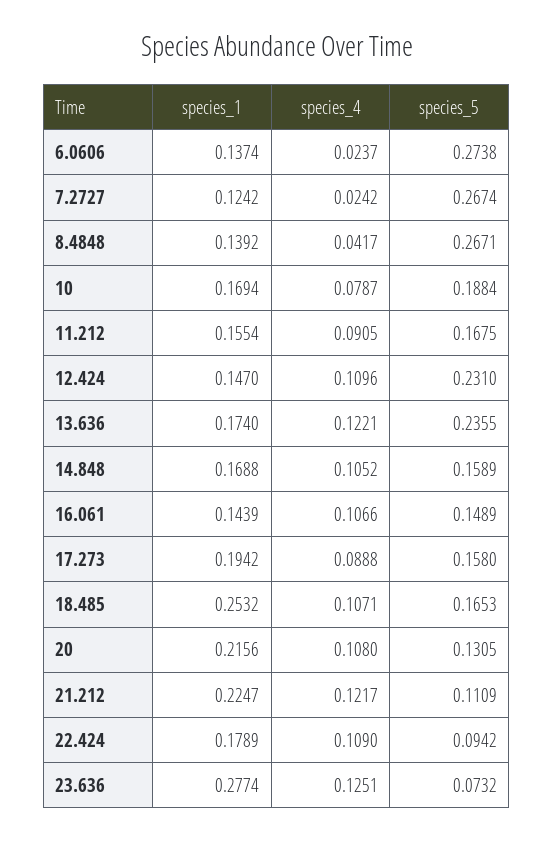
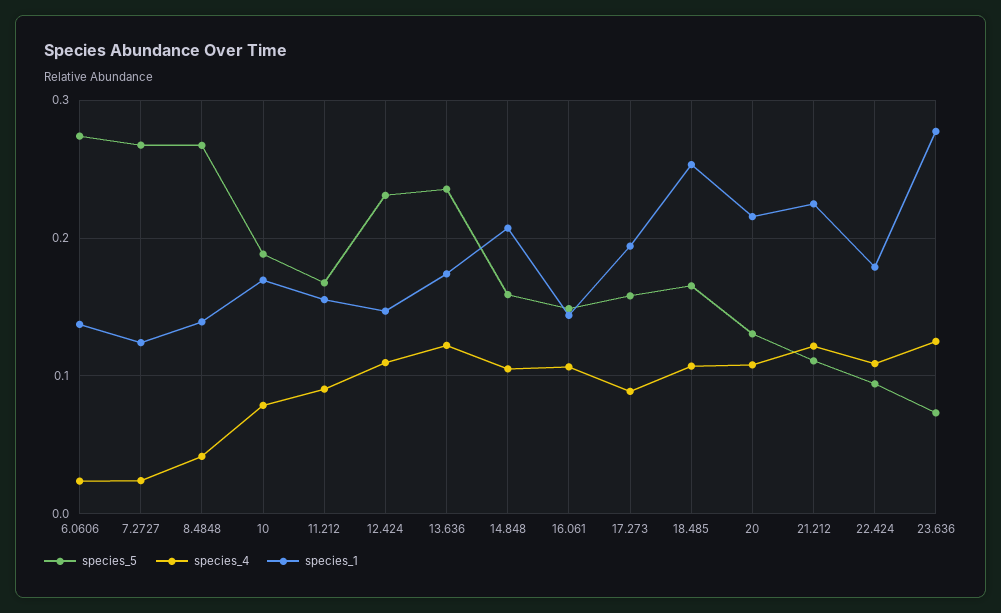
  {
    "species_1": {
      "6.0606": 0.1374,
      "7.2727": 0.1242,
      "8.4848": 0.1392,
      "10": 0.1694,
      "11.212": 0.1554,
      "12.424": 0.147,
      "13.636": 0.174,
-     "14.848": 0.1688,
+     "14.848": 0.21,
      "16.061": 0.1439,
      "17.273": 0.1942,
      "18.485": 0.2532,
      "20": 0.2156,
      "21.212": 0.2247,
      "22.424": 0.1789,
      "23.636": 0.2774
    },
    "species_4": {
      "6.0606": 0.0237,
      "7.2727": 0.0242,
      "8.4848": 0.0417,
      "10": 0.0787,
      "11.212": 0.0905,
      "12.424": 0.1096,
      "13.636": 0.1221,
      "14.848": 0.1052,
      "16.061": 0.1066,
      "17.273": 0.0888,
      "18.485": 0.1071,
      "20": 0.108,
      "21.212": 0.1217,
      "22.424": 0.109,
      "23.636": 0.1251
    },
    "species_5": {
      "6.0606": 0.2738,
      "7.2727": 0.2674,
      "8.4848": 0.2671,
      "10": 0.1884,
      "11.212": 0.1675,
      "12.424": 0.231,
      "13.636": 0.2355,
      "14.848": 0.1589,
      "16.061": 0.1489,
      "17.273": 0.158,
      "18.485": 0.1653,
      "20": 0.1305,
      "21.212": 0.1109,
      "22.424": 0.0942,
      "23.636": 0.0732
    }
  }

